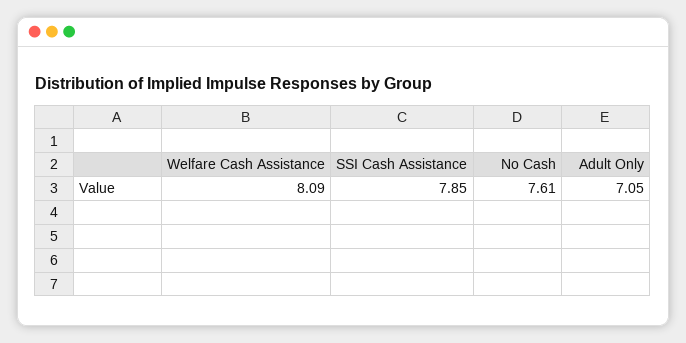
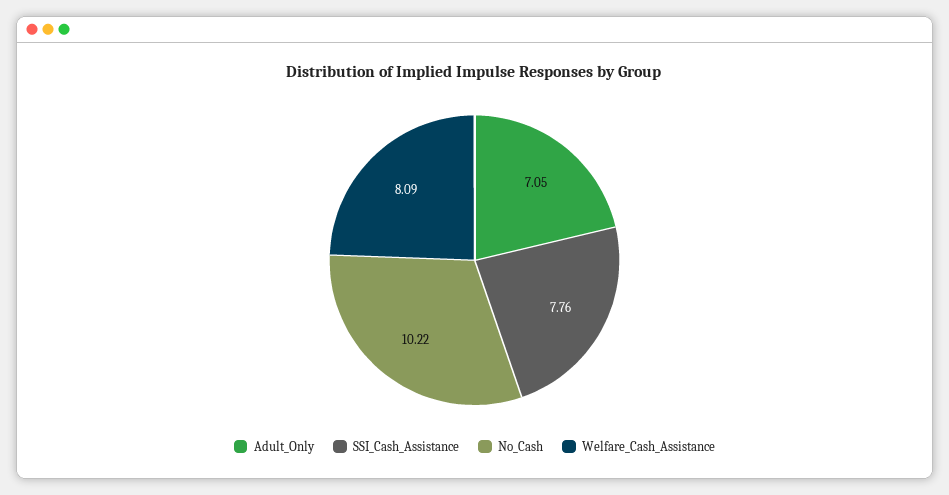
  {
    "Welfare Cash Assistance": 8.09,
-   "SSI Cash Assistance": 7.85,
+   "SSI Cash Assistance": 7.76,
-   "No Cash": 7.61,
+   "No Cash": 10.22,
    "Adult Only": 7.05
  }

